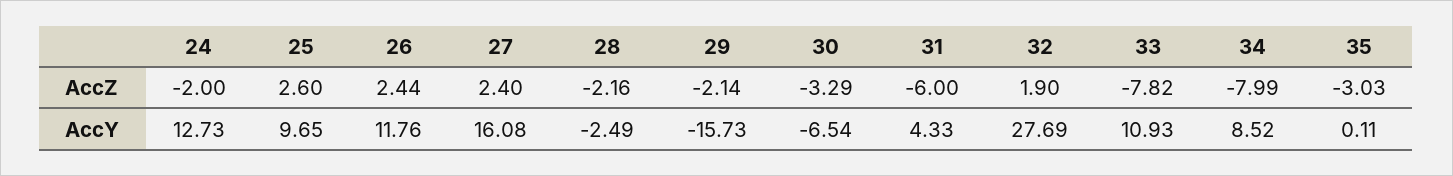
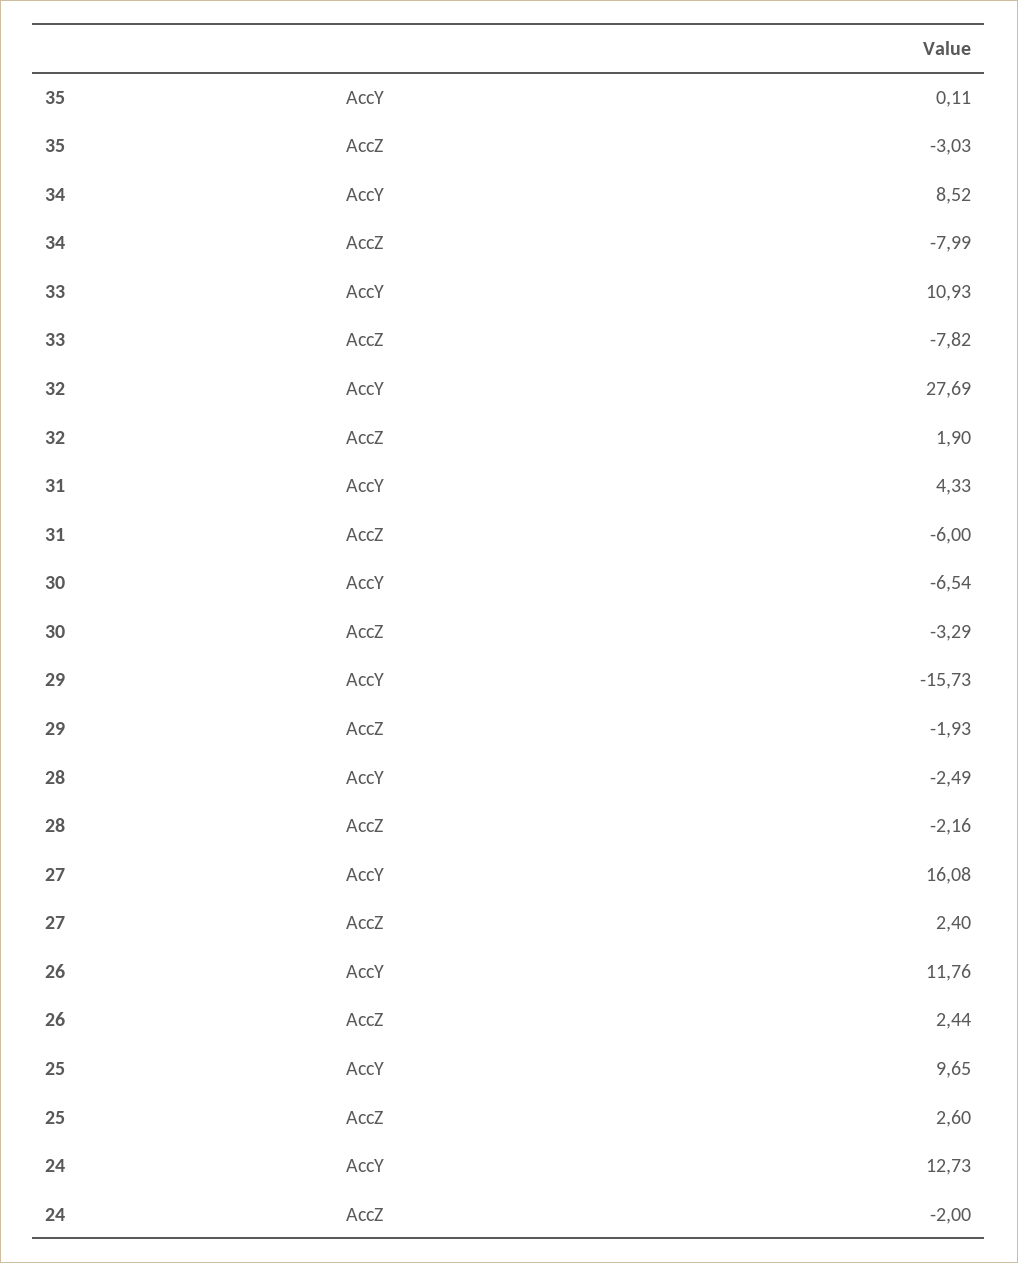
  {
    "24": {
      "AccZ": -2,
      "AccY": 12.73
    },
    "25": {
      "AccZ": 2.6,
      "AccY": 9.65
    },
    "26": {
      "AccZ": 2.44,
      "AccY": 11.76
    },
    "27": {
      "AccZ": 2.4,
      "AccY": 16.08
    },
    "28": {
      "AccZ": -2.16,
      "AccY": -2.49
    },
    "29": {
-     "AccZ": -2.14,
+     "AccZ": -1.93,
      "AccY": -15.73
    },
    "30": {
      "AccZ": -3.29,
      "AccY": -6.54
    },
    "31": {
      "AccZ": -6,
      "AccY": 4.33
    },
    "32": {
      "AccZ": 1.9,
      "AccY": 27.69
    },
    "33": {
      "AccZ": -7.82,
      "AccY": 10.93
    },
    "34": {
      "AccZ": -7.99,
      "AccY": 8.52
    },
    "35": {
      "AccZ": -3.03,
      "AccY": 0.11
    }
  }

